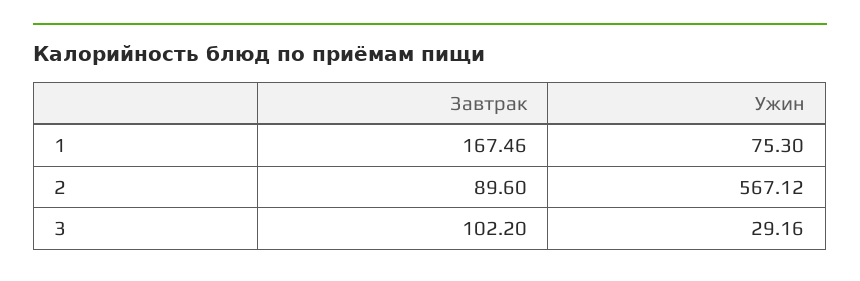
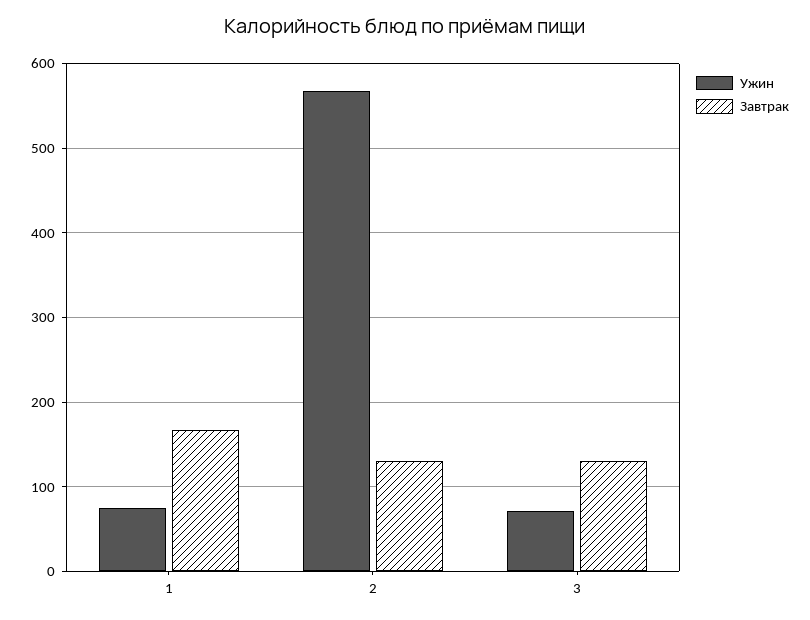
  {
    "Завтрак": {
      "1": 167.46,
-     "2": 89.6,
+     "2": 130,
-     "3": 102.2
+     "3": 130
    },
    "Ужин": {
      "1": 75.3,
      "2": 567.12,
-     "3": 29.16
+     "3": 70
    }
  }

